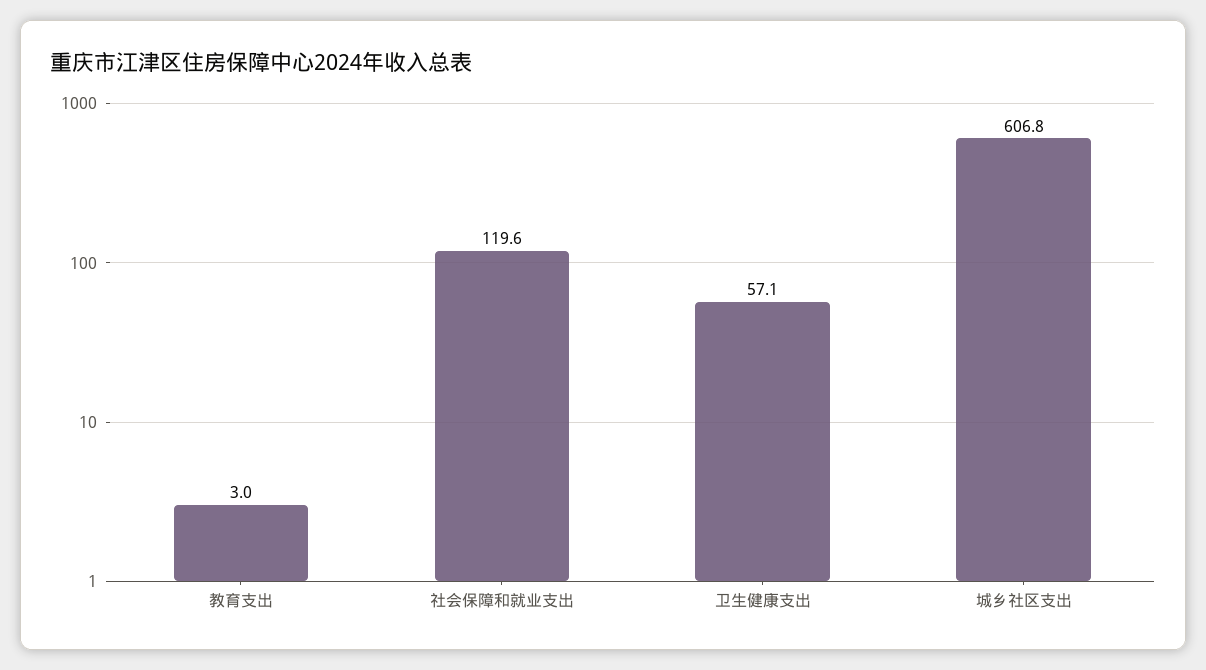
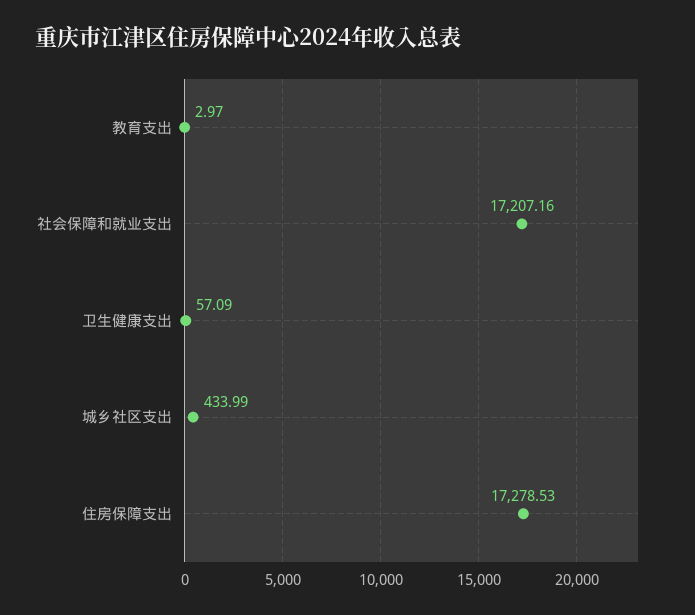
  {
    "教育支出": 2.97,
-   "社会保障和就业支出": 119.6,
+   "社会保障和就业支出": 17207.16,
    "卫生健康支出": 57.09,
-   "城乡社区支出": 606.8
+   "城乡社区支出": 433.99,
+   "住房保障支出": 17278.53
  }

